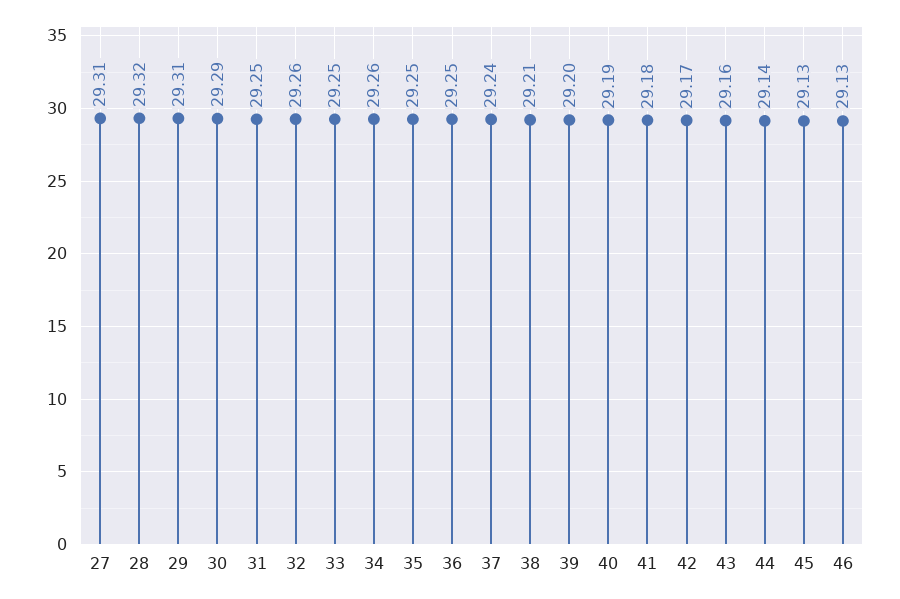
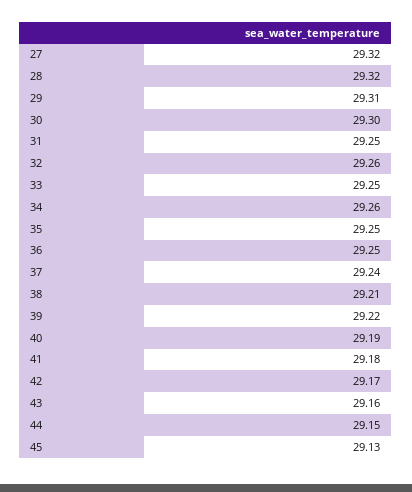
  {
-   "27": 29.31,
+   "27": 29.32,
    "28": 29.32,
    "29": 29.31,
-   "30": 29.29,
+   "30": 29.3,
    "31": 29.25,
    "32": 29.26,
    "33": 29.25,
    "34": 29.26,
    "35": 29.25,
    "36": 29.25,
    "37": 29.24,
    "38": 29.21,
-   "39": 29.2,
+   "39": 29.22,
    "40": 29.19,
    "41": 29.18,
    "42": 29.17,
    "43": 29.16,
-   "44": 29.14,
+   "44": 29.15,
-   "45": 29.13,
+   "45": 29.13
-   "46": 29.13
  }

